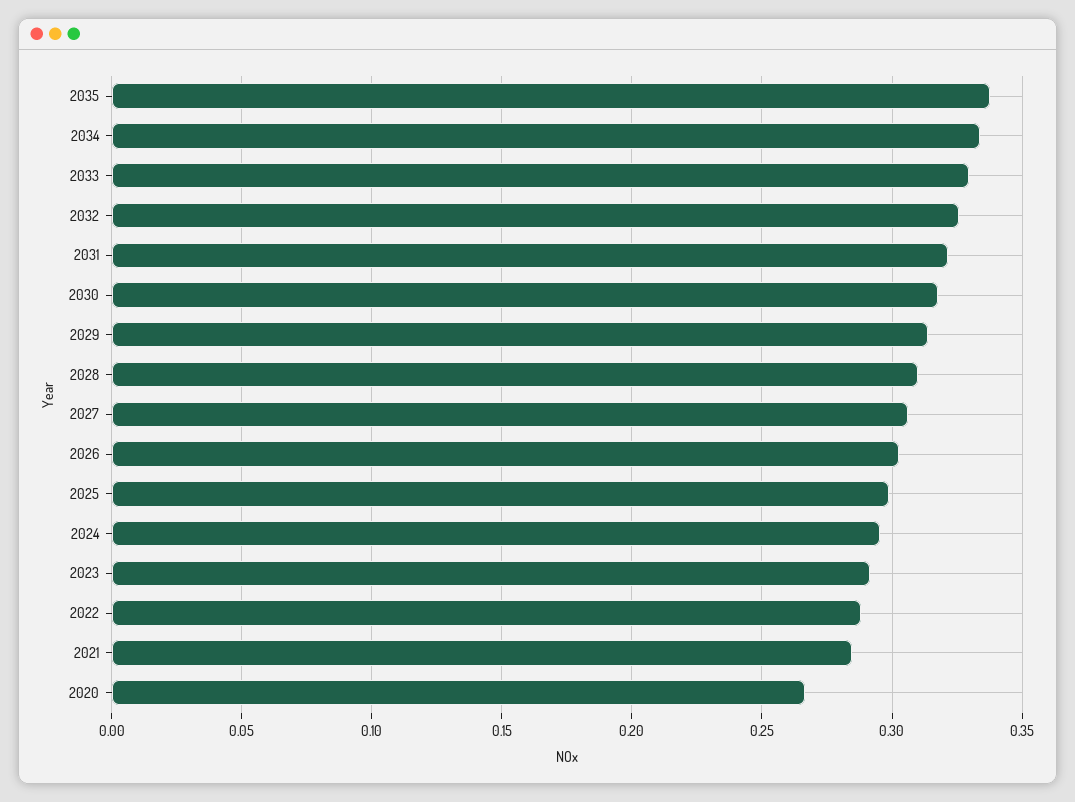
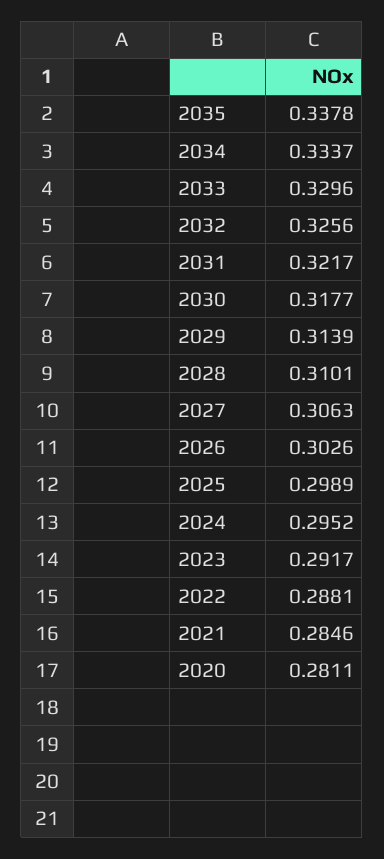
  {
    "2035": 0.3378,
    "2034": 0.3337,
    "2033": 0.3296,
    "2032": 0.3256,
    "2031": 0.3217,
    "2030": 0.3177,
    "2029": 0.3139,
    "2028": 0.3101,
    "2027": 0.3063,
    "2026": 0.3026,
    "2025": 0.2989,
    "2024": 0.2952,
    "2023": 0.2917,
    "2022": 0.2881,
    "2021": 0.2846,
-   "2020": 0.265
+   "2020": 0.2811
  }

